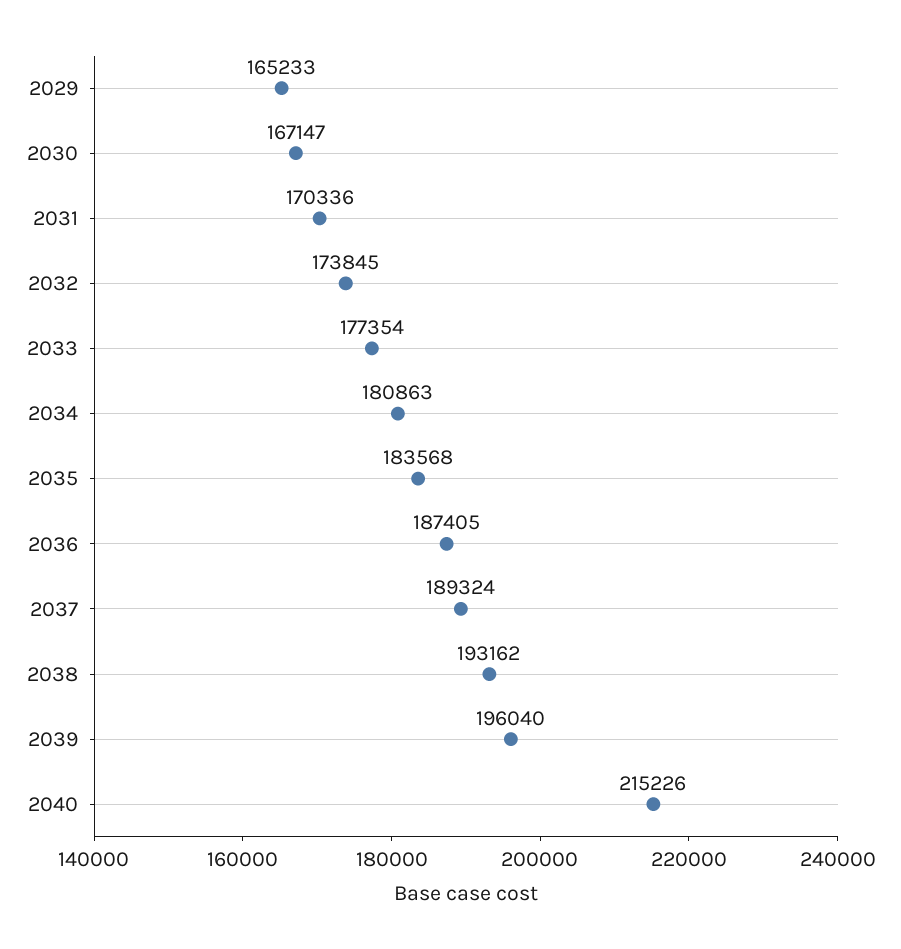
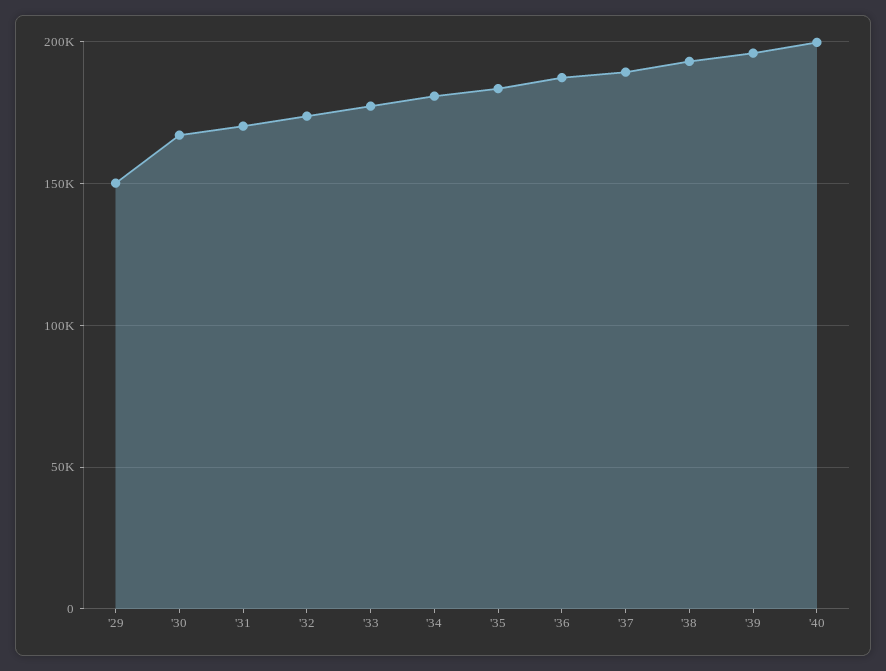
  {
-   "2029": 165233,
+   "2029": 150000,
    "2030": 167147,
    "2031": 170336,
    "2032": 173845,
    "2033": 177354,
    "2034": 180863,
    "2035": 183568,
    "2036": 187405,
    "2037": 189324,
    "2038": 193162,
    "2039": 196040,
-   "2040": 215226
+   "2040": 200000
  }

